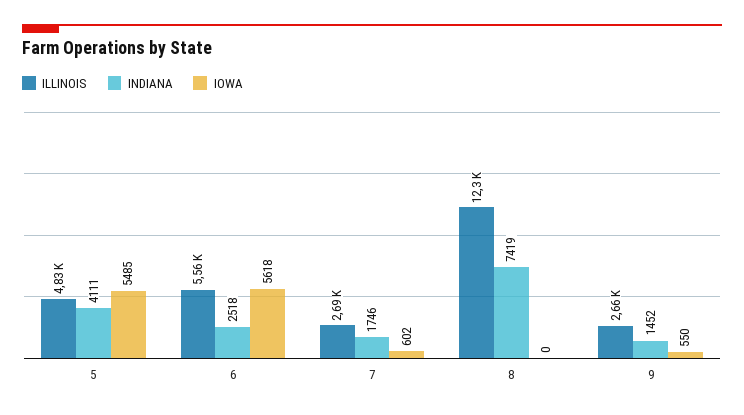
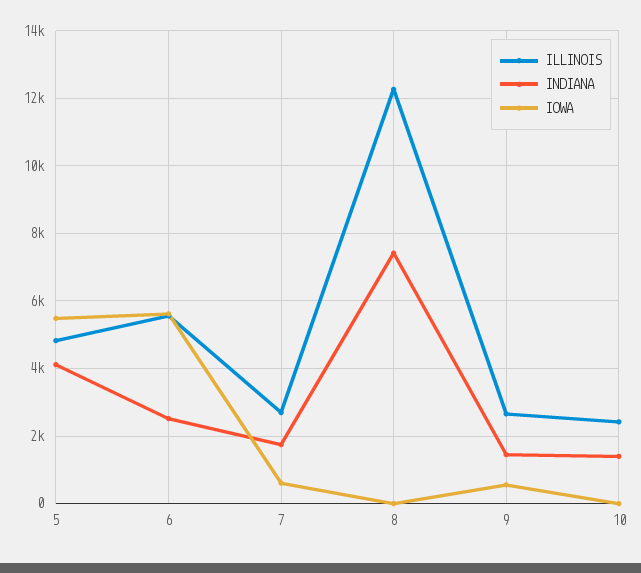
  {
    "ILLINOIS": {
      "5": 4830,
      "6": 5560,
      "7": 2690,
      "8": 12300,
-     "9": 2660
+     "9": 2660,
+     "10": 2400
    },
    "INDIANA": {
      "5": 4111,
      "6": 2518,
      "7": 1746,
      "8": 7419,
-     "9": 1452
+     "9": 1452,
+     "10": 1400
    },
    "IOWA": {
      "5": 5485,
      "6": 5618,
      "7": 602,
      "8": 0,
-     "9": 550
+     "9": 550,
+     "10": 0
    }
  }

